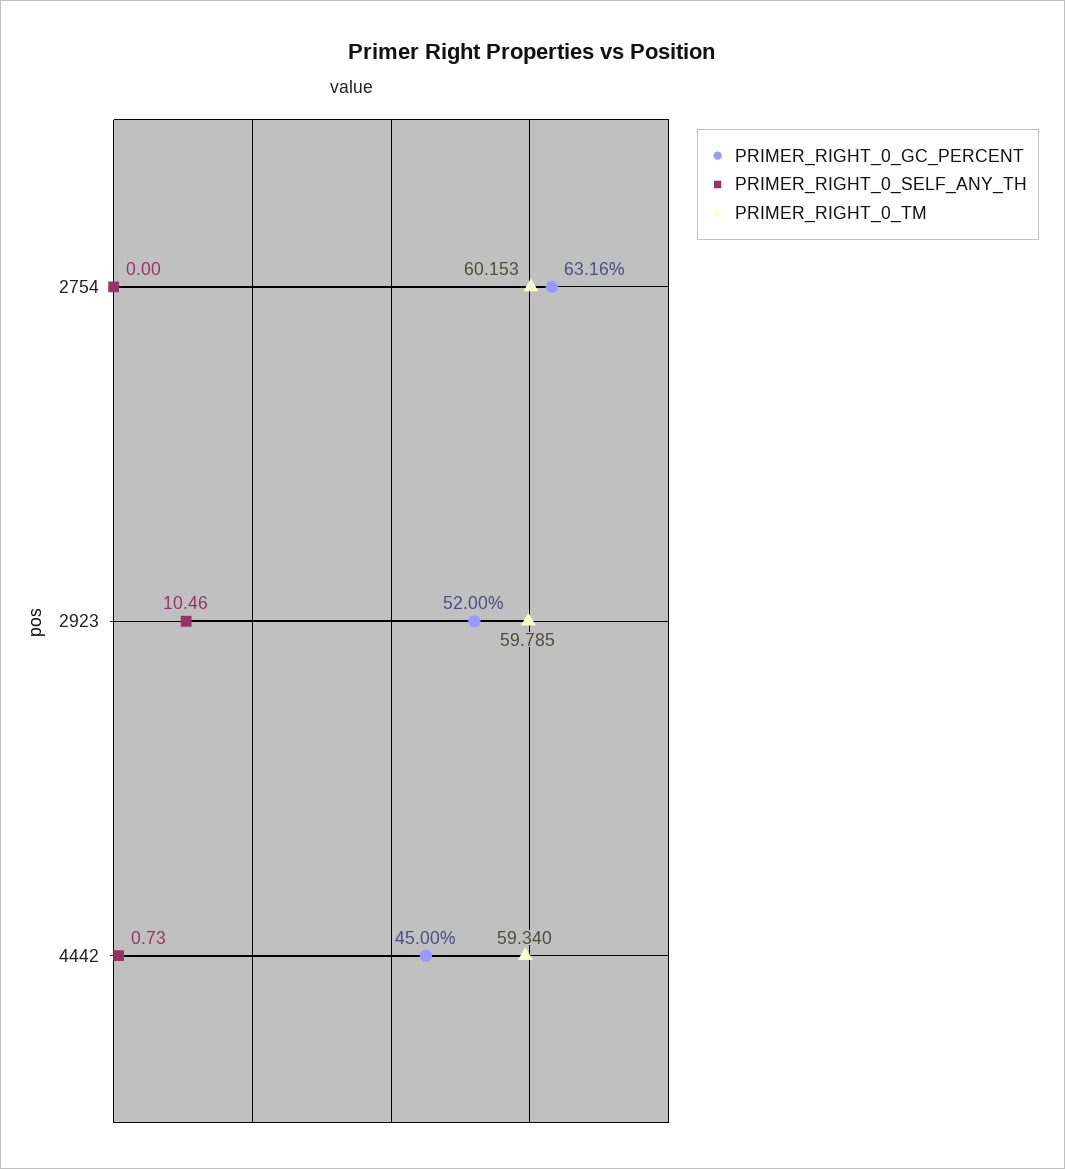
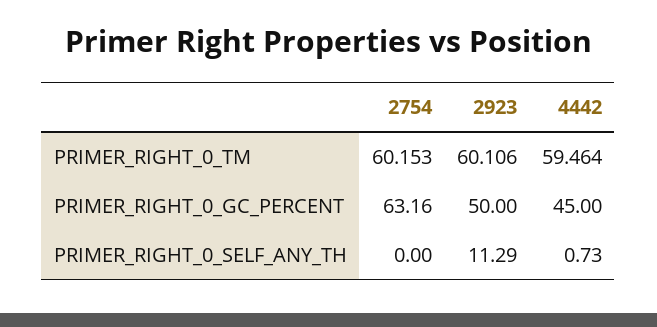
  {
    "PRIMER_RIGHT_0_GC_PERCENT": {
      "2754": 63.16,
-     "2923": 52,
+     "2923": 50,
      "4442": 45
    },
    "PRIMER_RIGHT_0_SELF_ANY_TH": {
      "2754": 0,
-     "2923": 10.46,
+     "2923": 11.29,
      "4442": 0.73
    },
    "PRIMER_RIGHT_0_TM": {
      "2754": 60.153,
-     "2923": 59.785,
+     "2923": 60.106,
-     "4442": 59.34
+     "4442": 59.464
    }
  }

